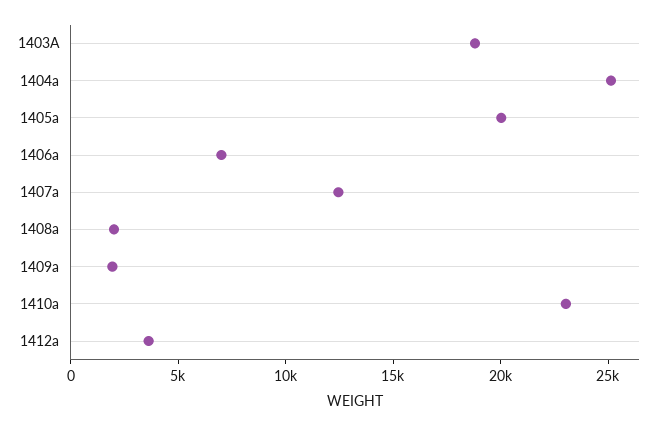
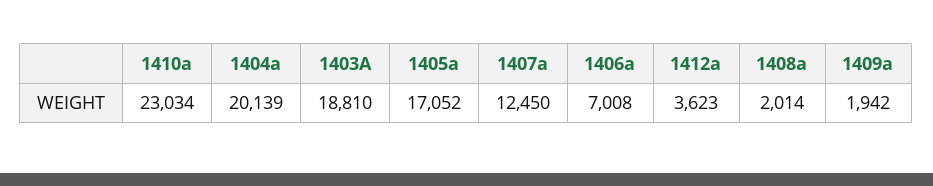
  {
    "1403A": 18810,
-   "1404a": 25000,
+   "1404a": 20139,
-   "1405a": 20000,
+   "1405a": 17052,
    "1406a": 7008,
    "1407a": 12450,
    "1408a": 2014,
    "1409a": 1942,
    "1410a": 23034,
    "1412a": 3623
  }

